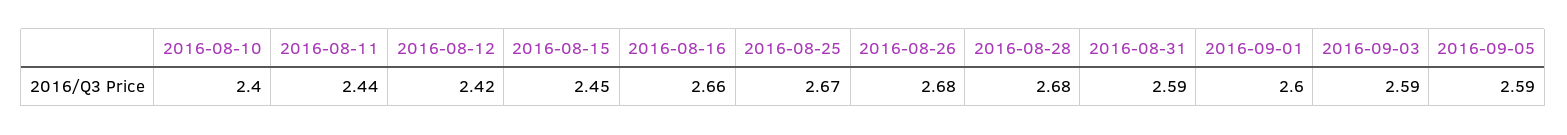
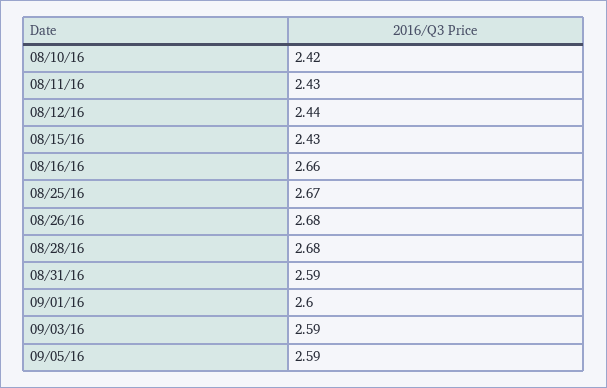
  {
-   "2016-08-10": 2.4,
+   "2016-08-10": 2.42,
-   "2016-08-11": 2.44,
+   "2016-08-11": 2.43,
-   "2016-08-12": 2.42,
+   "2016-08-12": 2.44,
-   "2016-08-15": 2.45,
+   "2016-08-15": 2.43,
    "2016-08-16": 2.66,
    "2016-08-25": 2.67,
    "2016-08-26": 2.68,
    "2016-08-28": 2.68,
    "2016-08-31": 2.59,
    "2016-09-01": 2.6,
    "2016-09-03": 2.59,
    "2016-09-05": 2.59
  }

